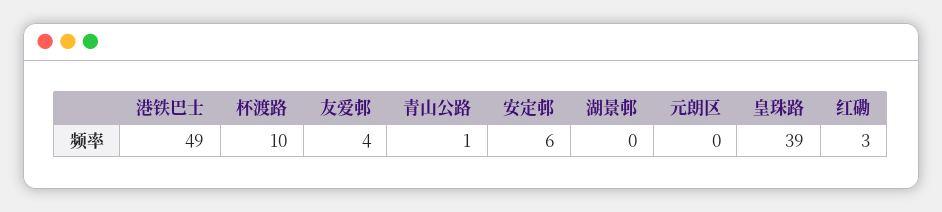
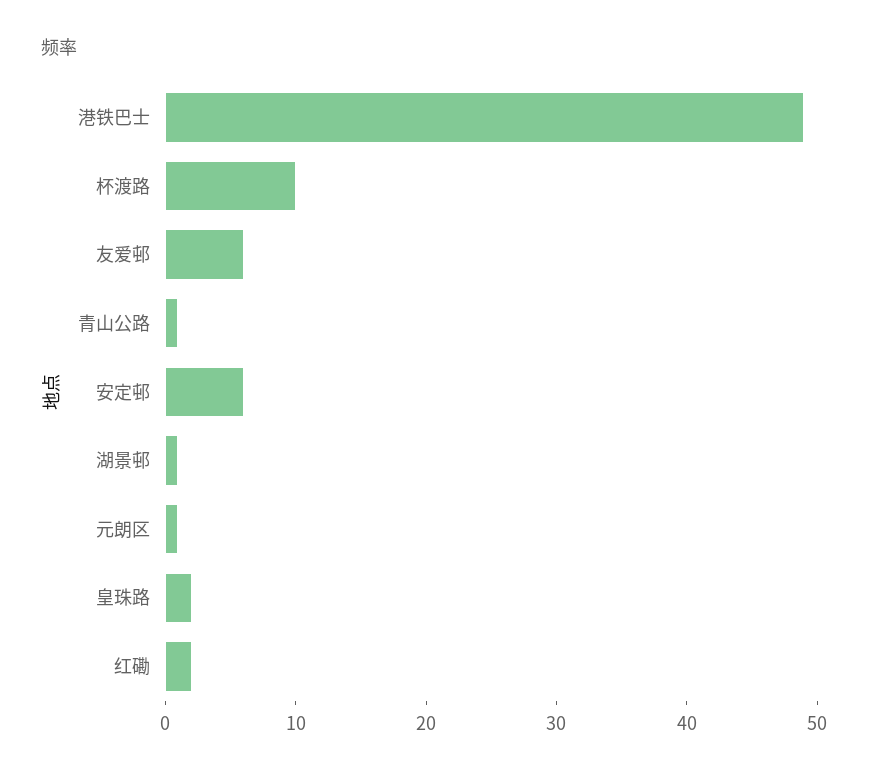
  {
    "港铁巴士": 49,
    "杯渡路": 10,
-   "友爱邨": 4,
+   "友爱邨": 6,
    "青山公路": 1,
    "安定邨": 6,
-   "湖景邨": 0,
+   "湖景邨": 1,
-   "元朗区": 0,
+   "元朗区": 1,
-   "皇珠路": 39,
+   "皇珠路": 2,
-   "红磡": 3
+   "红磡": 2
  }

